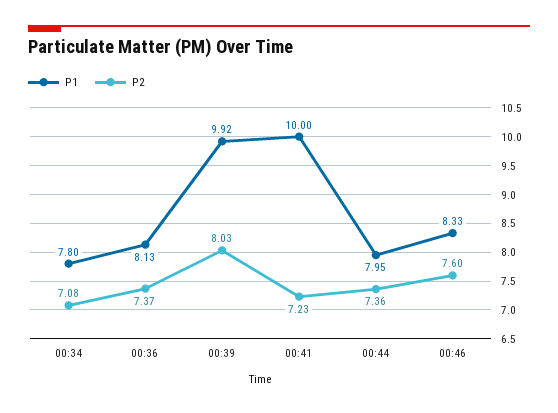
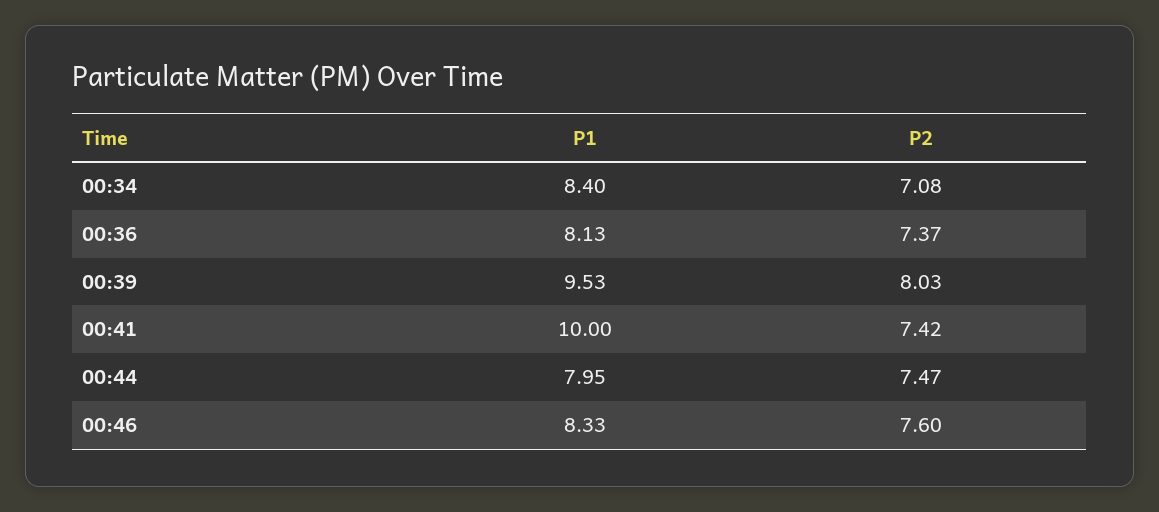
  {
    "P1": {
-     "00:34": 7.8,
+     "00:34": 8.4,
      "00:36": 8.13,
-     "00:39": 9.92,
+     "00:39": 9.53,
      "00:41": 10,
      "00:44": 7.95,
      "00:46": 8.33
    },
    "P2": {
      "00:34": 7.08,
      "00:36": 7.37,
      "00:39": 8.03,
-     "00:41": 7.23,
+     "00:41": 7.42,
-     "00:44": 7.36,
+     "00:44": 7.47,
      "00:46": 7.6
    }
  }

